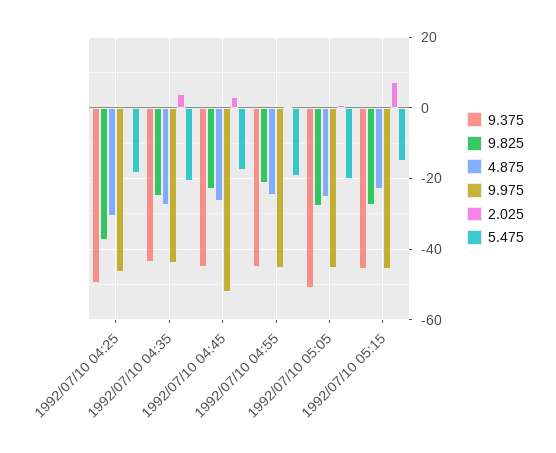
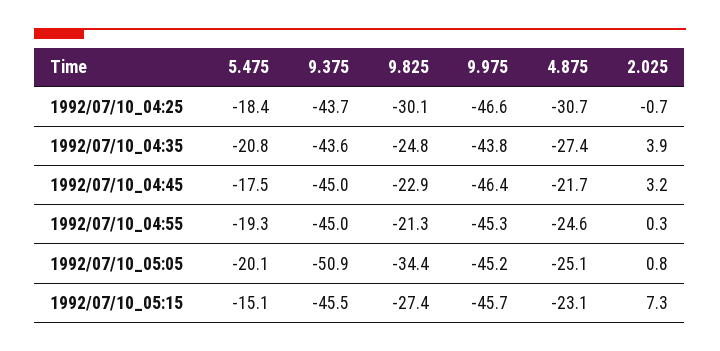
  {
    "9.375": {
-     "1992/07/10 04:25": -50,
+     "1992/07/10 04:25": -43.7,
      "1992/07/10 04:35": -43.6,
      "1992/07/10 04:45": -45,
      "1992/07/10 04:55": -45,
      "1992/07/10 05:05": -50.9,
      "1992/07/10 05:15": -45.5
    },
    "9.825": {
-     "1992/07/10 04:25": -38,
+     "1992/07/10 04:25": -30.1,
      "1992/07/10 04:35": -24.8,
      "1992/07/10 04:45": -22.9,
      "1992/07/10 04:55": -21.3,
-     "1992/07/10 05:05": -28,
+     "1992/07/10 05:05": -34.4,
      "1992/07/10 05:15": -27.4
    },
    "4.875": {
      "1992/07/10 04:25": -30.7,
      "1992/07/10 04:35": -27.4,
-     "1992/07/10 04:45": -26,
+     "1992/07/10 04:45": -21.7,
      "1992/07/10 04:55": -24.6,
      "1992/07/10 05:05": -25.1,
      "1992/07/10 05:15": -23.1
    },
    "9.975": {
      "1992/07/10 04:25": -46.6,
      "1992/07/10 04:35": -43.8,
-     "1992/07/10 04:45": -52,
+     "1992/07/10 04:45": -46.4,
      "1992/07/10 04:55": -45.3,
      "1992/07/10 05:05": -45.2,
      "1992/07/10 05:15": -45.7
    },
    "2.025": {
      "1992/07/10 04:25": -0.7,
      "1992/07/10 04:35": 3.9,
      "1992/07/10 04:45": 3.2,
      "1992/07/10 04:55": 0.3,
      "1992/07/10 05:05": 0.8,
      "1992/07/10 05:15": 7.3
    },
    "5.475": {
      "1992/07/10 04:25": -18.4,
      "1992/07/10 04:35": -20.8,
      "1992/07/10 04:45": -17.5,
      "1992/07/10 04:55": -19.3,
      "1992/07/10 05:05": -20.1,
      "1992/07/10 05:15": -15.1
    }
  }

